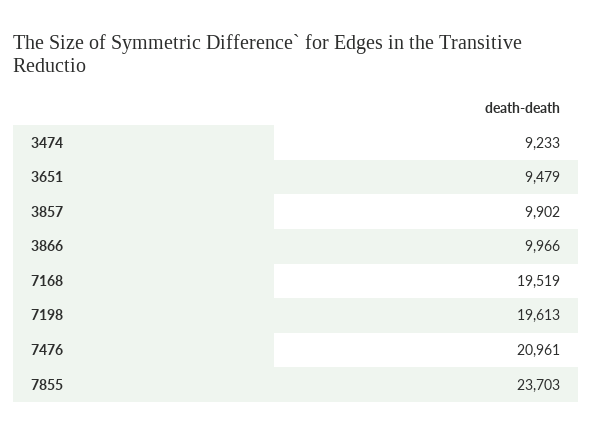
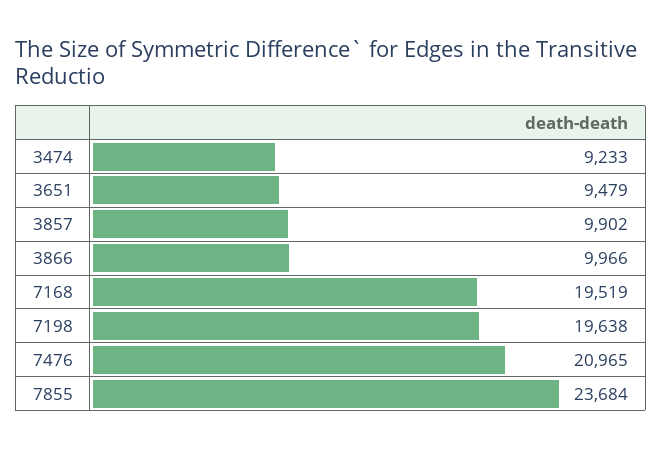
  {
    "3474": 9233,
    "3651": 9479,
    "3857": 9902,
    "3866": 9966,
    "7168": 19519,
-   "7198": 19613,
+   "7198": 19638,
-   "7476": 20961,
+   "7476": 20965,
-   "7855": 23703
+   "7855": 23684
  }

